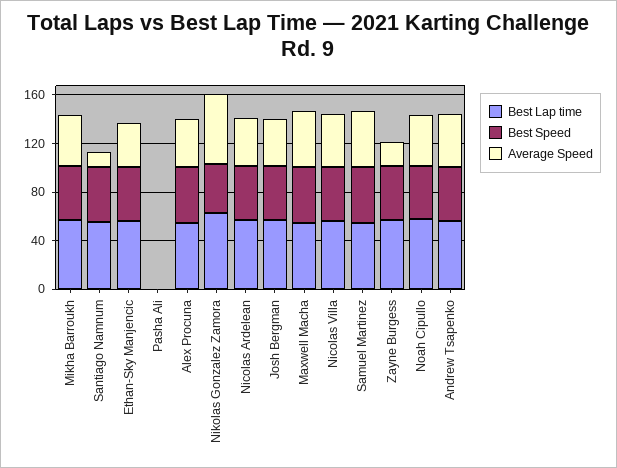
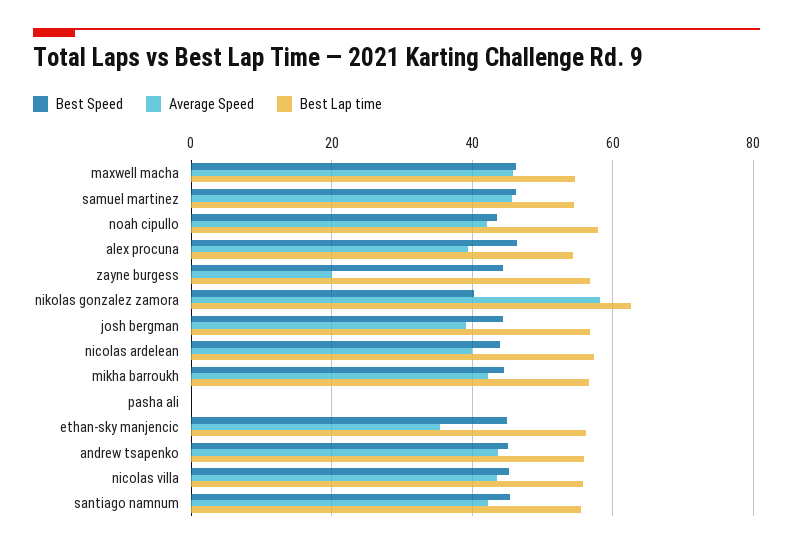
  {
    "Best Lap time": {
      "Mikha Barroukh": 56,
      "Santiago Namnum": 56,
      "Ethan-Sky Manjencic": 56,
      "Pasha Ali": 0,
      "Alex Procuna": 54,
      "Nikolas Gonzalez Zamora": 62,
      "Nicolas Ardelean": 58,
      "Josh Bergman": 56,
      "Maxwell Macha": 54,
      "Nicolas Villa": 56,
      "Samuel Martinez": 54,
      "Zayne Burgess": 56,
      "Noah Cipullo": 58,
      "Andrew Tsapenko": 56
    },
    "Best Speed": {
      "Mikha Barroukh": 44,
      "Santiago Namnum": 46,
      "Ethan-Sky Manjencic": 44,
      "Pasha Ali": 0,
      "Alex Procuna": 46,
      "Nikolas Gonzalez Zamora": 40,
      "Nicolas Ardelean": 44,
      "Josh Bergman": 44,
      "Maxwell Macha": 46,
      "Nicolas Villa": 46,
      "Samuel Martinez": 46,
      "Zayne Burgess": 44,
      "Noah Cipullo": 44,
      "Andrew Tsapenko": 46
    },
    "Average Speed": {
      "Mikha Barroukh": 42,
-     "Santiago Namnum": 10,
+     "Santiago Namnum": 42,
      "Ethan-Sky Manjencic": 36,
      "Pasha Ali": 0,
      "Alex Procuna": 40,
      "Nikolas Gonzalez Zamora": 58,
      "Nicolas Ardelean": 40,
      "Josh Bergman": 40,
      "Maxwell Macha": 46,
      "Nicolas Villa": 44,
      "Samuel Martinez": 46,
      "Zayne Burgess": 20,
      "Noah Cipullo": 42,
      "Andrew Tsapenko": 44
    }
  }

